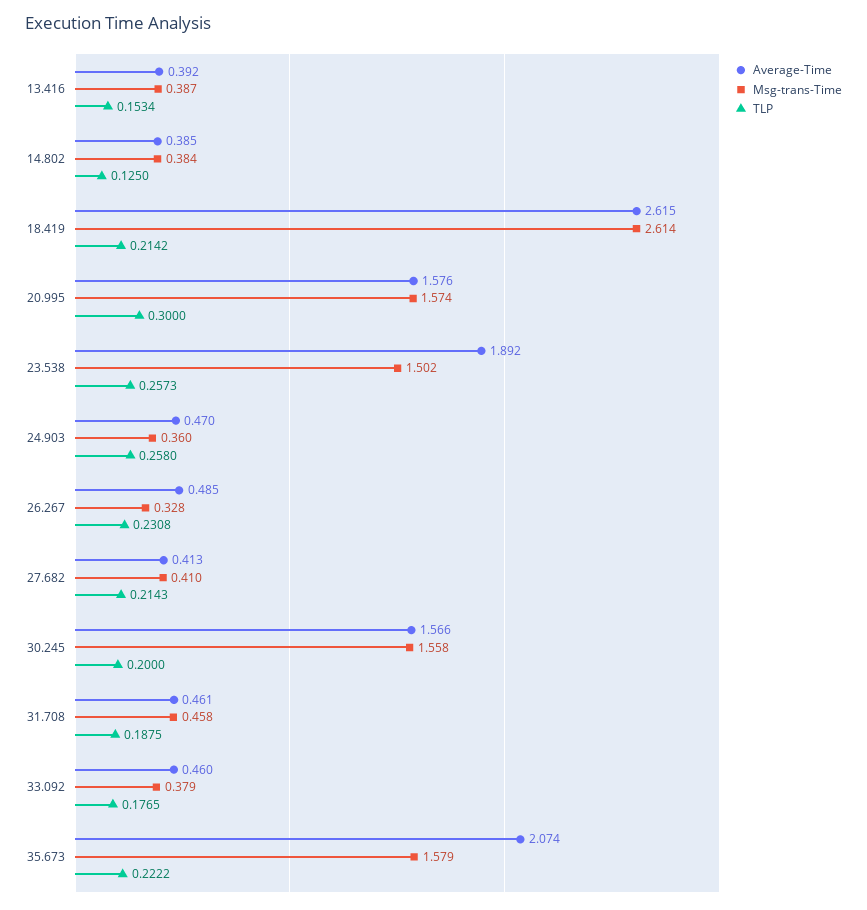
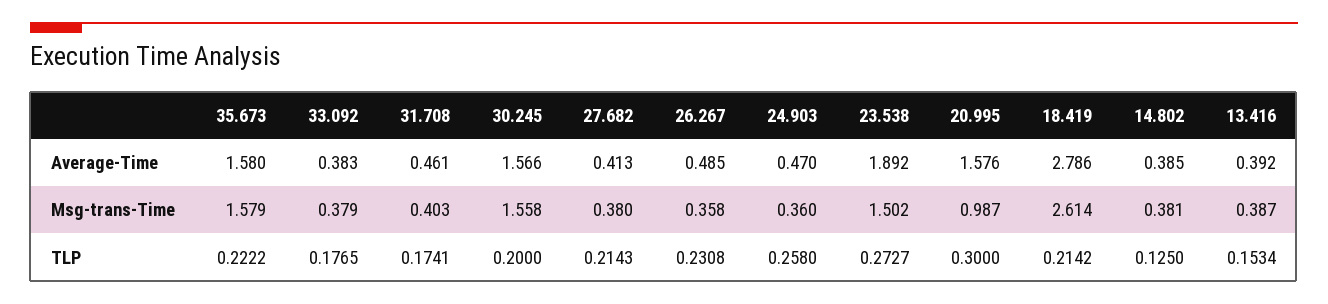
  {
    "Average-Time": {
      "13.416": 0.392,
      "14.802": 0.385,
-     "18.419": 2.615,
+     "18.419": 2.786,
      "20.995": 1.576,
      "23.538": 1.892,
      "24.903": 0.47,
      "26.267": 0.485,
      "27.682": 0.413,
      "30.245": 1.566,
      "31.708": 0.461,
-     "33.092": 0.46,
+     "33.092": 0.383,
-     "35.673": 2.074
+     "35.673": 1.58
    },
    "Msg-trans-Time": {
      "13.416": 0.387,
-     "14.802": 0.384,
+     "14.802": 0.381,
      "18.419": 2.614,
-     "20.995": 1.574,
+     "20.995": 0.987,
      "23.538": 1.502,
      "24.903": 0.36,
-     "26.267": 0.328,
+     "26.267": 0.358,
-     "27.682": 0.41,
+     "27.682": 0.38,
      "30.245": 1.558,
-     "31.708": 0.458,
+     "31.708": 0.403,
      "33.092": 0.379,
      "35.673": 1.579
    },
    "TLP": {
      "13.416": 0.1534,
      "14.802": 0.125,
      "18.419": 0.2142,
      "20.995": 0.3,
-     "23.538": 0.2573,
+     "23.538": 0.2727,
      "24.903": 0.258,
      "26.267": 0.2308,
      "27.682": 0.2143,
      "30.245": 0.2,
-     "31.708": 0.1875,
+     "31.708": 0.1741,
      "33.092": 0.1765,
      "35.673": 0.2222
    }
  }

